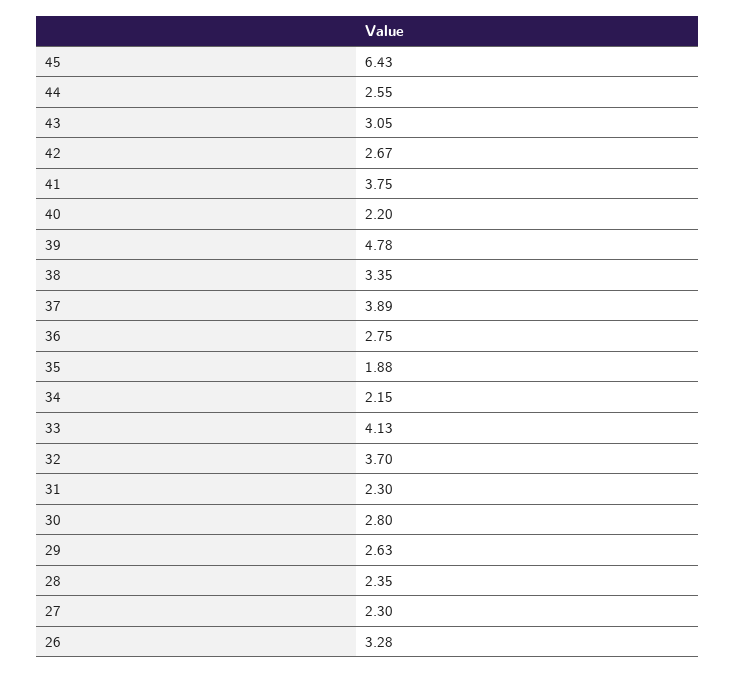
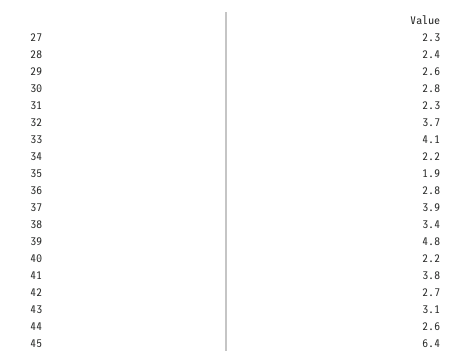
  {
    "45": 6.43,
    "44": 2.55,
    "43": 3.05,
    "42": 2.67,
    "41": 3.75,
    "40": 2.2,
    "39": 4.78,
    "38": 3.35,
    "37": 3.89,
    "36": 2.75,
    "35": 1.88,
    "34": 2.15,
    "33": 4.13,
    "32": 3.7,
    "31": 2.3,
    "30": 2.8,
    "29": 2.63,
    "28": 2.35,
-   "27": 2.3,
+   "27": 2.3
-   "26": 3.28
  }

